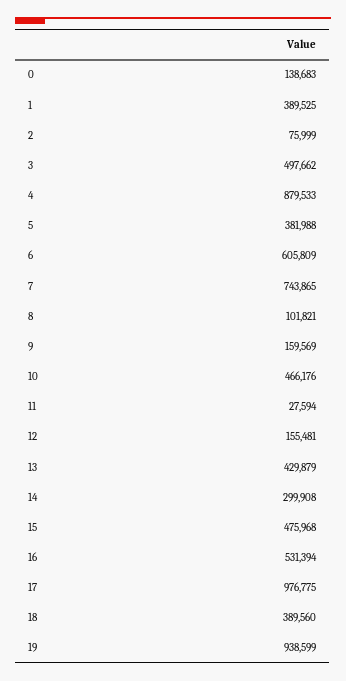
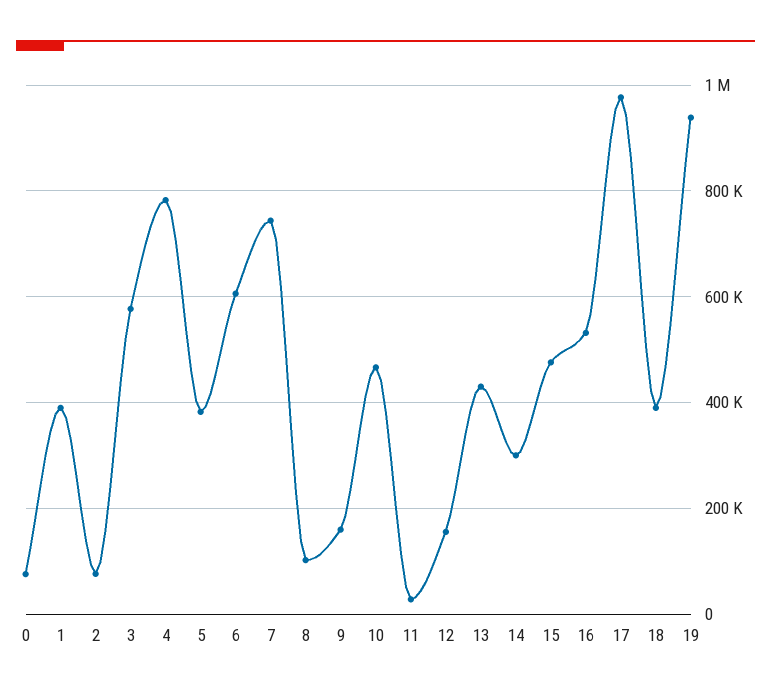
  {
-   "0": 138683,
+   "0": 80000,
    "1": 389525,
    "2": 75999,
-   "3": 497662,
+   "3": 580000,
-   "4": 879533,
+   "4": 780000,
    "5": 381988,
    "6": 605809,
    "7": 743865,
    "8": 101821,
    "9": 159569,
    "10": 466176,
    "11": 27594,
    "12": 155481,
    "13": 429879,
    "14": 299908,
    "15": 475968,
    "16": 531394,
    "17": 976775,
    "18": 389560,
    "19": 938599
  }

